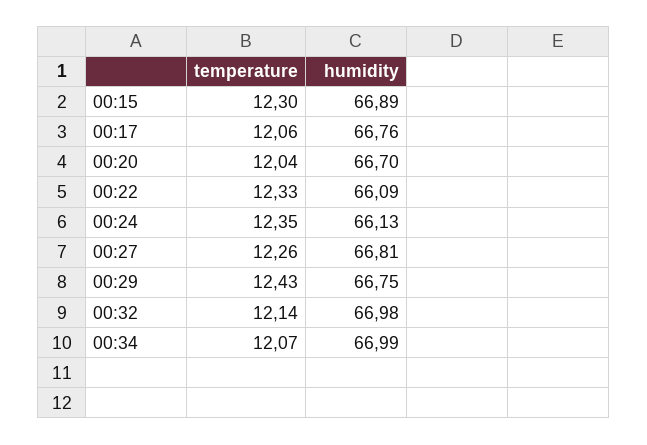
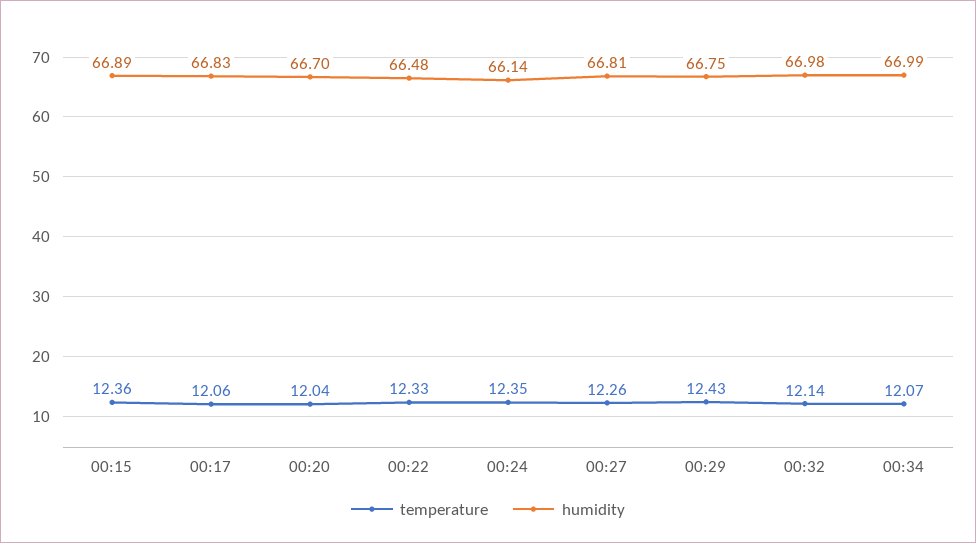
  {
    "temperature": {
-     "00:15": 12.3,
+     "00:15": 12.36,
      "00:17": 12.06,
      "00:20": 12.04,
      "00:22": 12.33,
      "00:24": 12.35,
      "00:27": 12.26,
      "00:29": 12.43,
      "00:32": 12.14,
      "00:34": 12.07
    },
    "humidity": {
      "00:15": 66.89,
-     "00:17": 66.76,
+     "00:17": 66.83,
      "00:20": 66.7,
-     "00:22": 66.09,
+     "00:22": 66.48,
-     "00:24": 66.13,
+     "00:24": 66.14,
      "00:27": 66.81,
      "00:29": 66.75,
      "00:32": 66.98,
      "00:34": 66.99
    }
  }

